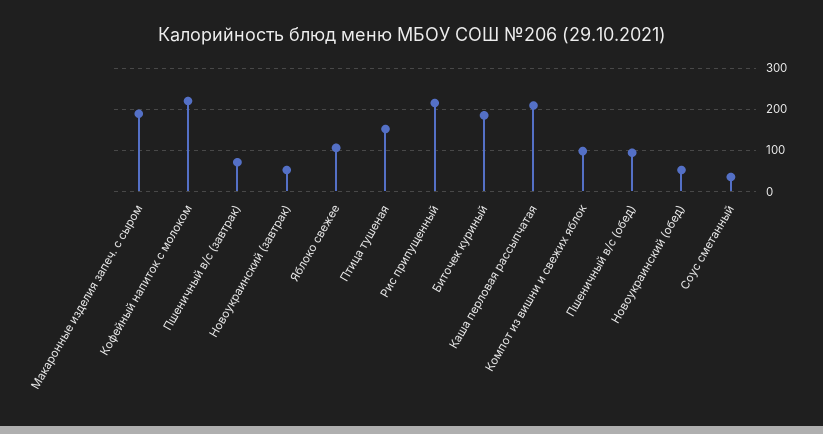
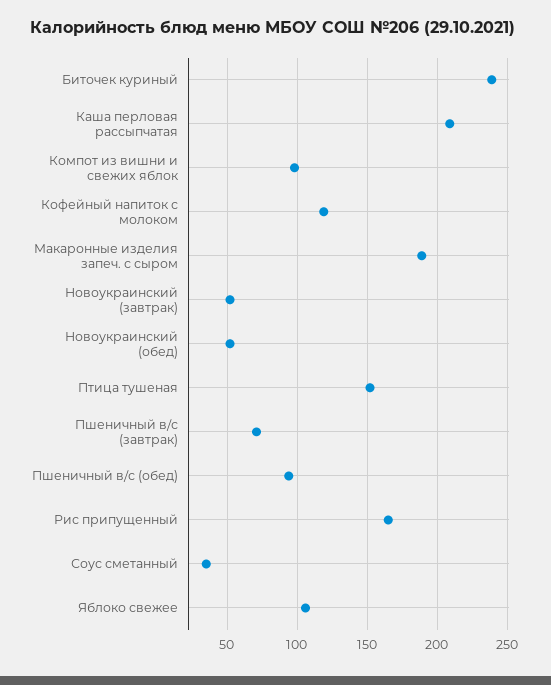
  {
    "Макаронные изделия запеч. с сыром": 190,
-   "Кофейный напиток с молоком": 220,
+   "Кофейный напиток с молоком": 120,
    "Пшеничный в/с (завтрак)": 70,
    "Новоукраинский (завтрак)": 50,
    "Яблоко свежее": 105,
    "Птица тушеная": 150,
-   "Рис припущенный": 220,
+   "Рис припущенный": 165,
-   "Биточек куриный": 180,
+   "Биточек куриный": 240,
    "Каша перловая рассыпчатая": 210,
    "Компот из вишни и свежих яблок": 100,
    "Пшеничный в/с (обед)": 95,
    "Новоукраинский (обед)": 50,
    "Соус сметанный": 35
  }

